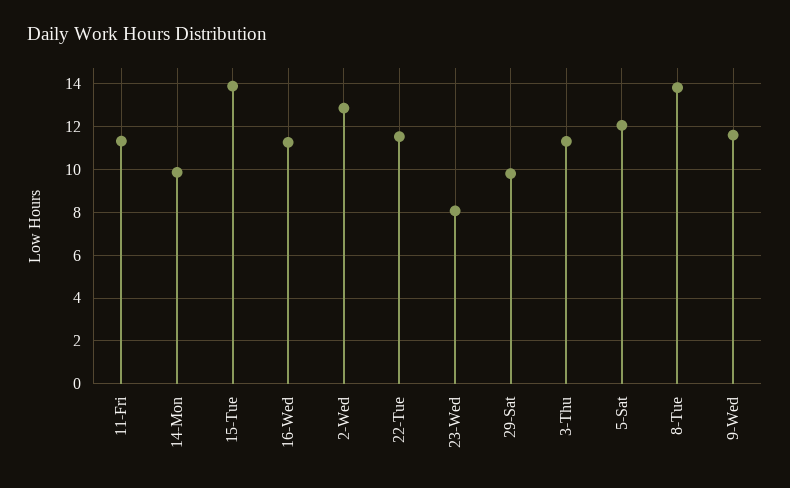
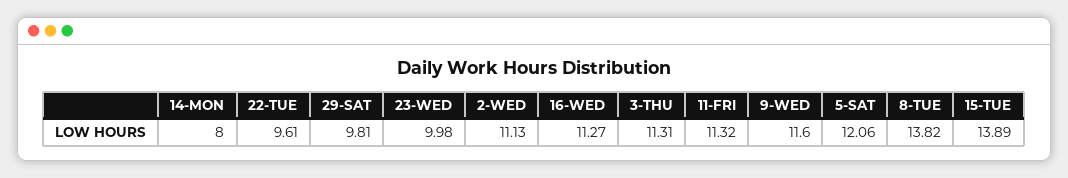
  {
    "11-Fri": 11.32,
-   "14-Mon": 10,
+   "14-Mon": 8,
    "15-Tue": 13.89,
    "16-Wed": 11.27,
-   "2-Wed": 13,
+   "2-Wed": 11.13,
-   "22-Tue": 11.5,
+   "22-Tue": 9.61,
-   "23-Wed": 8,
+   "23-Wed": 9.98,
    "29-Sat": 9.81,
    "3-Thu": 11.31,
    "5-Sat": 12.06,
    "8-Tue": 13.82,
    "9-Wed": 11.6
  }

